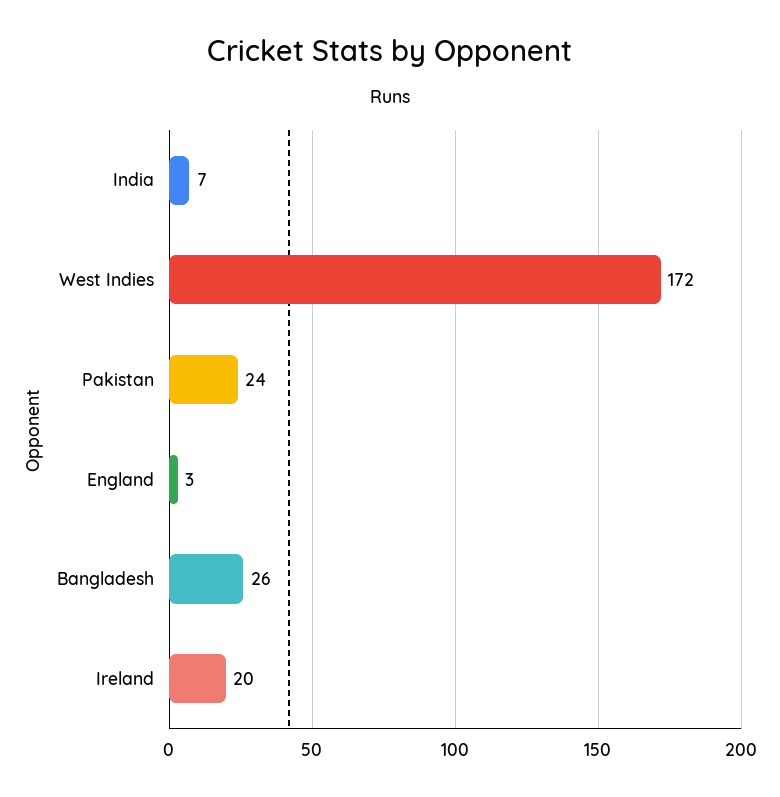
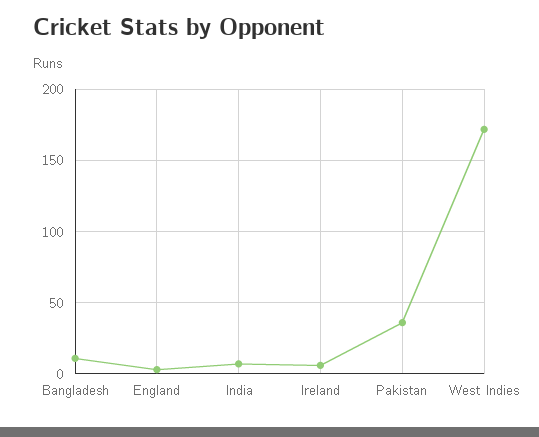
  {
    "India": 7,
    "West Indies": 172,
-   "Pakistan": 24,
+   "Pakistan": 35,
    "England": 3,
-   "Bangladesh": 26,
+   "Bangladesh": 10,
-   "Ireland": 20
+   "Ireland": 5
  }

